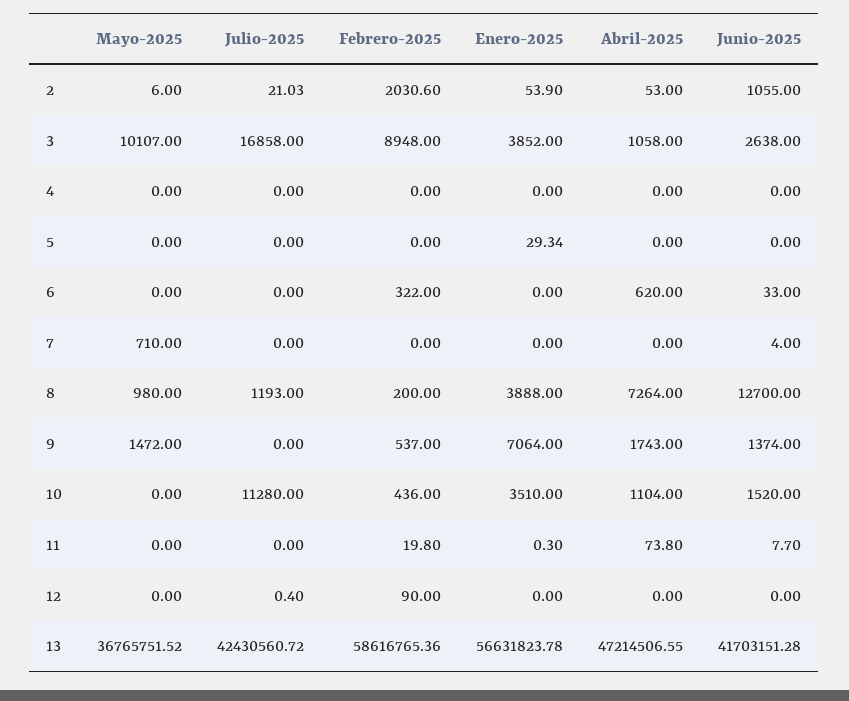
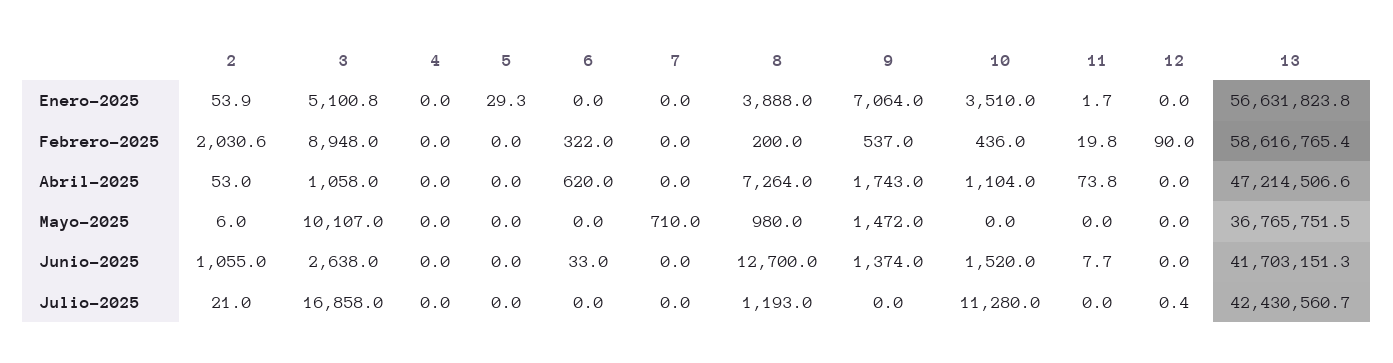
  {
    "Mayo-2025": {
      "2": 6,
      "3": 10107,
      "4": 0,
      "5": 0,
      "6": 0,
      "7": 710,
      "8": 980,
      "9": 1472,
      "10": 0,
      "11": 0,
      "12": 0,
      "13": 36765751.52
    },
    "Julio-2025": {
      "2": 21.03,
      "3": 16858,
      "4": 0,
      "5": 0,
      "6": 0,
      "7": 0,
      "8": 1193,
      "9": 0,
      "10": 11280,
      "11": 0,
      "12": 0.4,
      "13": 42430560.72
    },
    "Febrero-2025": {
      "2": 2030.6,
      "3": 8948,
      "4": 0,
      "5": 0,
      "6": 322,
      "7": 0,
      "8": 200,
      "9": 537,
      "10": 436,
      "11": 19.8,
      "12": 90,
      "13": 58616765.36
    },
    "Enero-2025": {
      "2": 53.9,
-     "3": 3852,
+     "3": 5100.8,
      "4": 0,
      "5": 29.34,
      "6": 0,
      "7": 0,
      "8": 3888,
      "9": 7064,
      "10": 3510,
-     "11": 0.3,
+     "11": 1.7,
      "12": 0,
      "13": 56631823.78
    },
    "Abril-2025": {
      "2": 53,
      "3": 1058,
      "4": 0,
      "5": 0,
      "6": 620,
      "7": 0,
      "8": 7264,
      "9": 1743,
      "10": 1104,
      "11": 73.8,
      "12": 0,
      "13": 47214506.55
    },
    "Junio-2025": {
      "2": 1055,
      "3": 2638,
      "4": 0,
      "5": 0,
      "6": 33,
-     "7": 4,
+     "7": 0,
      "8": 12700,
      "9": 1374,
      "10": 1520,
      "11": 7.7,
      "12": 0,
      "13": 41703151.28
    }
  }

